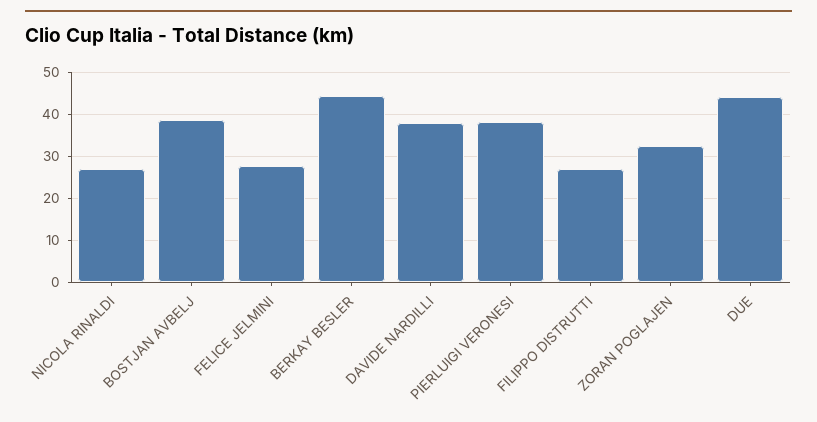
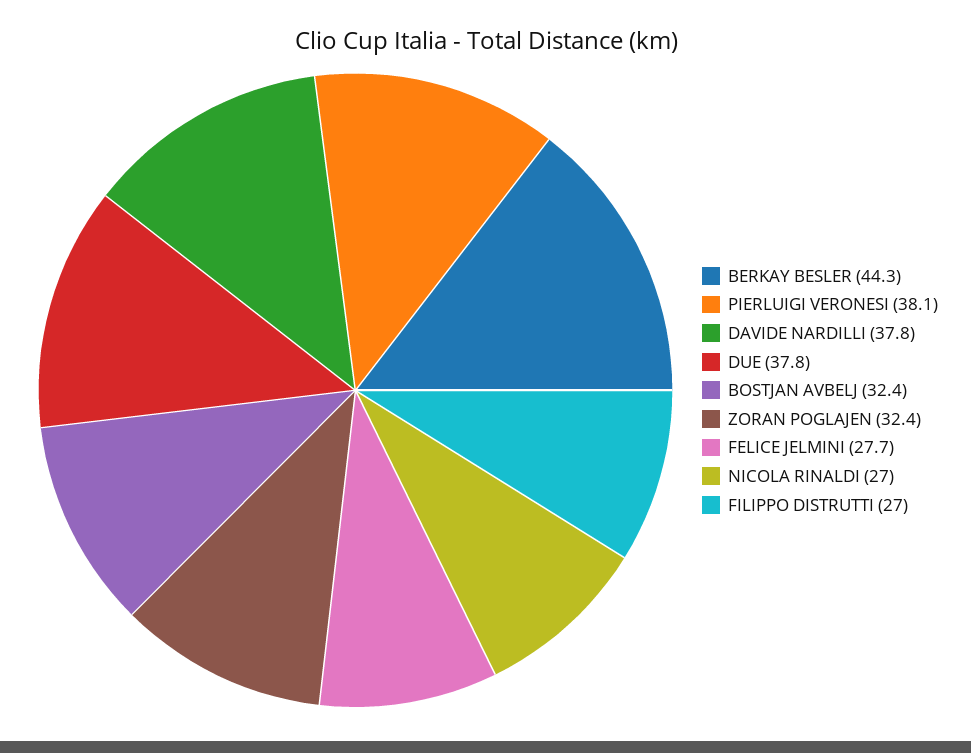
  {
    "NICOLA RINALDI": 27,
-   "BOSTJAN AVBELJ": 38,
+   "BOSTJAN AVBELJ": 32.4,
    "FELICE JELMINI": 27.7,
    "BERKAY BESLER": 44.3,
    "DAVIDE NARDILLI": 37.8,
    "PIERLUIGI VERONESI": 38.1,
    "FILIPPO DISTRUTTI": 27,
    "ZORAN POGLAJEN": 32.4,
-   "DUE": 44
+   "DUE": 37.8
  }

